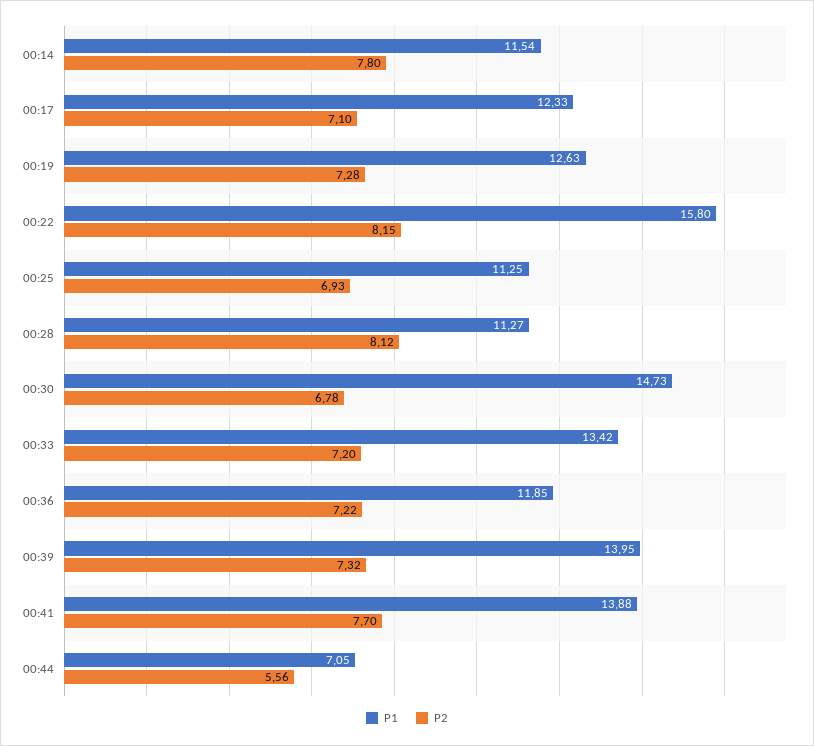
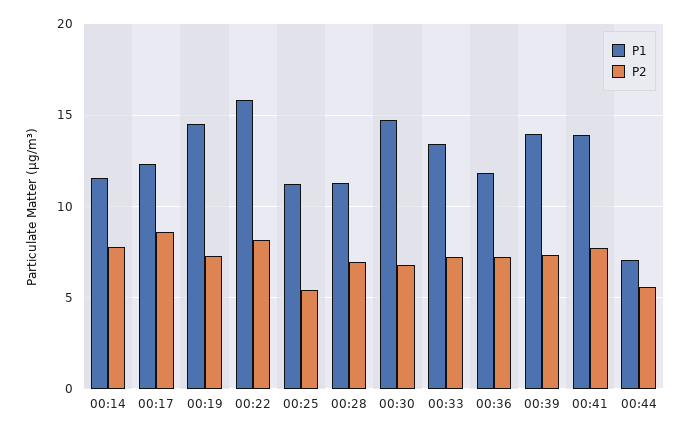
  {
    "P1": {
      "00:14": 11.54,
      "00:17": 12.33,
-     "00:19": 12.63,
+     "00:19": 14.5,
      "00:22": 15.8,
      "00:25": 11.25,
      "00:28": 11.27,
      "00:30": 14.73,
      "00:33": 13.42,
      "00:36": 11.85,
      "00:39": 13.95,
      "00:41": 13.88,
      "00:44": 7.05
    },
    "P2": {
      "00:14": 7.8,
-     "00:17": 7.1,
+     "00:17": 8.5,
      "00:19": 7.28,
      "00:22": 8.15,
-     "00:25": 6.93,
+     "00:25": 5.5,
-     "00:28": 8.12,
+     "00:28": 7,
      "00:30": 6.78,
      "00:33": 7.2,
      "00:36": 7.22,
      "00:39": 7.32,
      "00:41": 7.7,
      "00:44": 5.56
    }
  }

